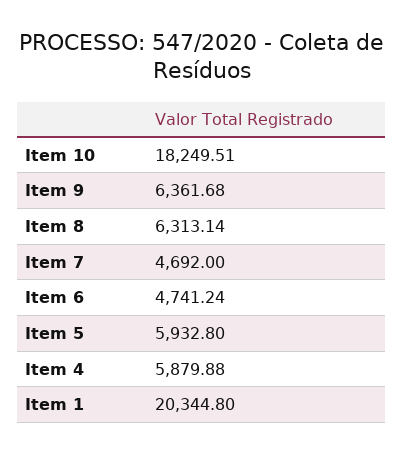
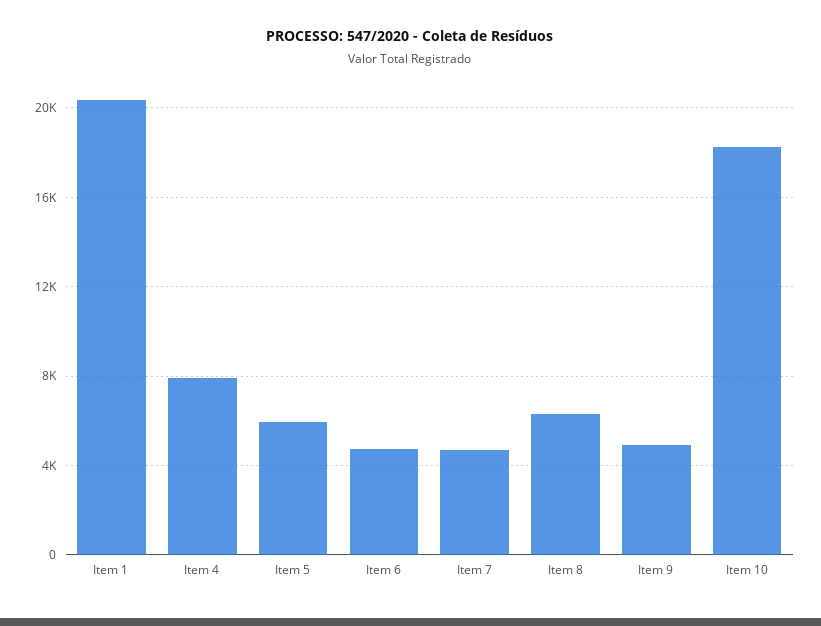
  {
    "Item 10": 18249.51,
-   "Item 9": 6361.68,
+   "Item 9": 5000,
    "Item 8": 6313.14,
    "Item 7": 4692,
    "Item 6": 4741.24,
    "Item 5": 5932.8,
-   "Item 4": 5879.88,
+   "Item 4": 8000,
    "Item 1": 20344.8
  }

